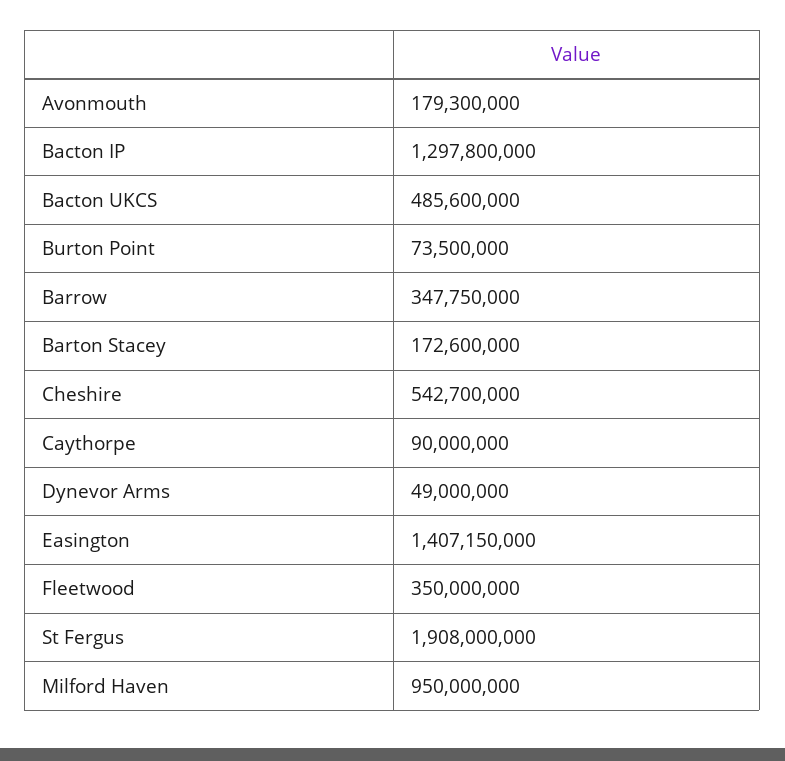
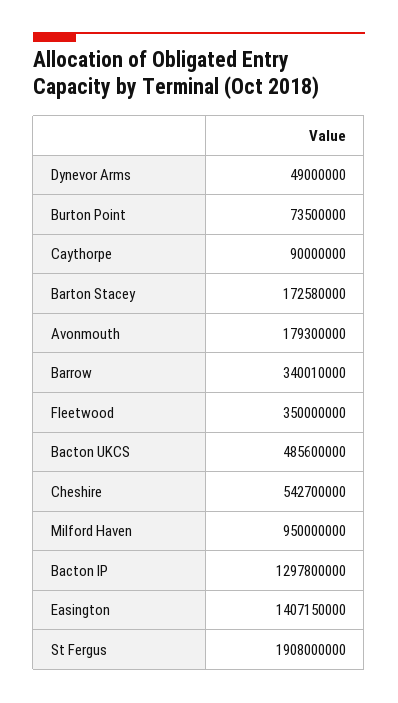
  {
    "Avonmouth": 179300000,
    "Bacton IP": 1297800000,
    "Bacton UKCS": 485600000,
    "Burton Point": 73500000,
-   "Barrow": 347750000,
+   "Barrow": 340010000,
-   "Barton Stacey": 172600000,
+   "Barton Stacey": 172580000,
    "Cheshire": 542700000,
    "Caythorpe": 90000000,
    "Dynevor Arms": 49000000,
    "Easington": 1407150000,
    "Fleetwood": 350000000,
    "St Fergus": 1908000000,
    "Milford Haven": 950000000
  }

